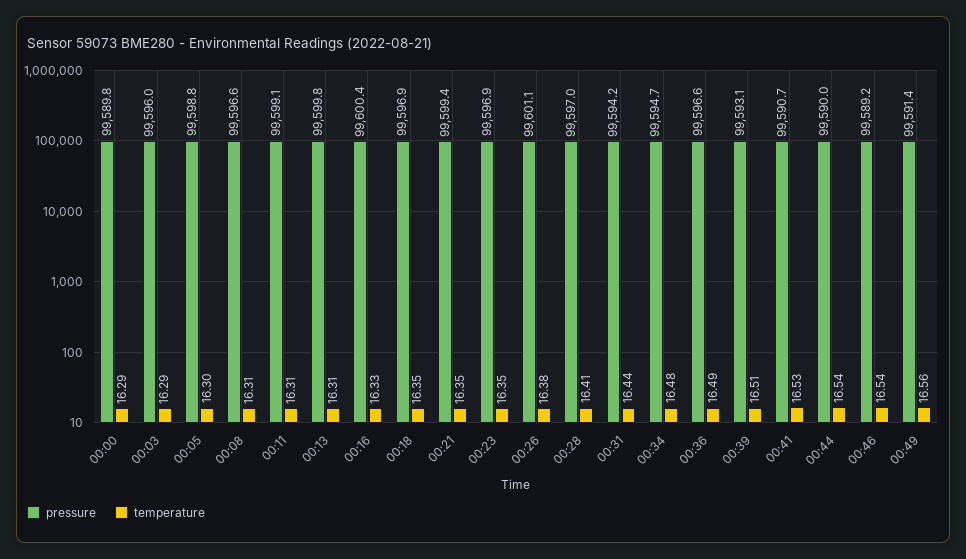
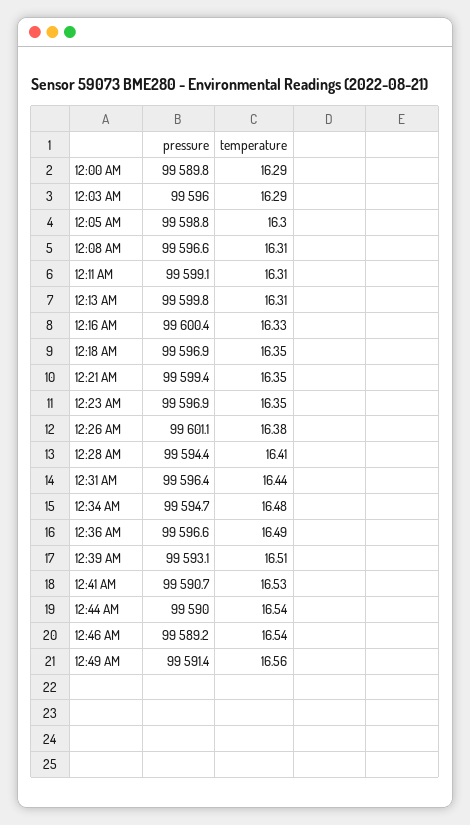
  {
    "pressure": {
      "00:00": 99589.8,
      "00:03": 99596,
      "00:05": 99598.8,
      "00:08": 99596.6,
      "00:11": 99599.1,
      "00:13": 99599.8,
      "00:16": 99600.4,
      "00:18": 99596.9,
      "00:21": 99599.4,
      "00:23": 99596.9,
      "00:26": 99601.1,
-     "00:28": 99597,
+     "00:28": 99594.4,
-     "00:31": 99594.2,
+     "00:31": 99596.4,
      "00:34": 99594.7,
      "00:36": 99596.6,
      "00:39": 99593.1,
      "00:41": 99590.7,
      "00:44": 99590,
      "00:46": 99589.2,
      "00:49": 99591.4
    },
    "temperature": {
      "00:00": 16.29,
      "00:03": 16.29,
      "00:05": 16.3,
      "00:08": 16.31,
      "00:11": 16.31,
      "00:13": 16.31,
      "00:16": 16.33,
      "00:18": 16.35,
      "00:21": 16.35,
      "00:23": 16.35,
      "00:26": 16.38,
      "00:28": 16.41,
      "00:31": 16.44,
      "00:34": 16.48,
      "00:36": 16.49,
      "00:39": 16.51,
      "00:41": 16.53,
      "00:44": 16.54,
      "00:46": 16.54,
      "00:49": 16.56
    }
  }

